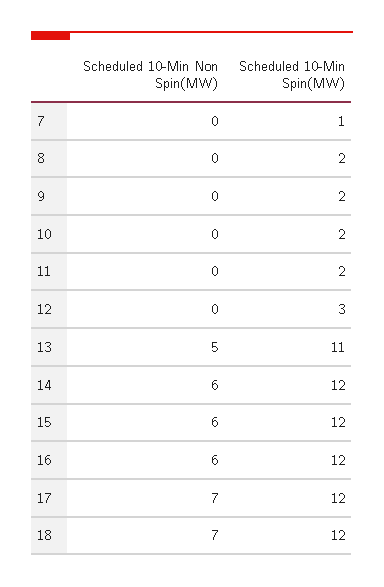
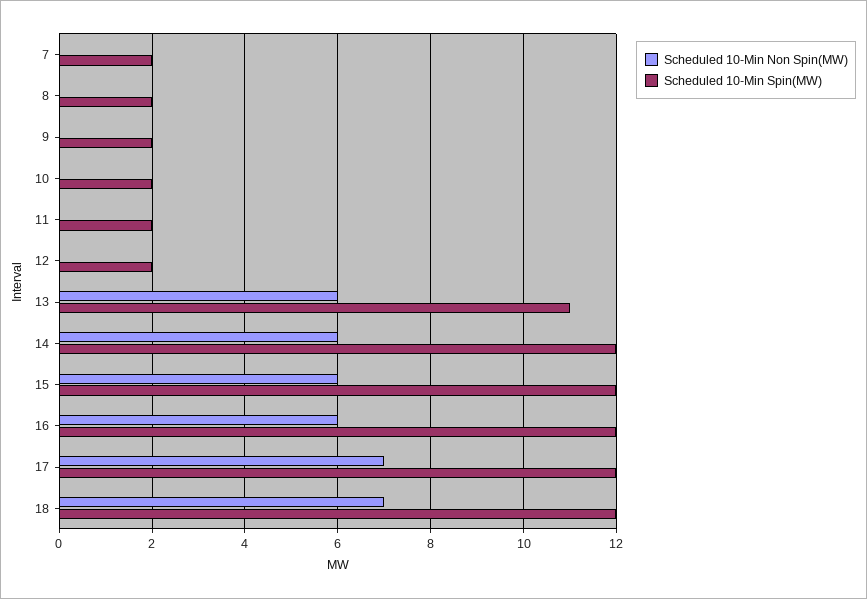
  {
    "Scheduled 10-Min Non Spin(MW)": {
      "7": 0,
      "8": 0,
      "9": 0,
      "10": 0,
      "11": 0,
      "12": 0,
-     "13": 5,
+     "13": 6,
      "14": 6,
      "15": 6,
      "16": 6,
      "17": 7,
      "18": 7
    },
    "Scheduled 10-Min Spin(MW)": {
-     "7": 1,
+     "7": 2,
      "8": 2,
      "9": 2,
      "10": 2,
      "11": 2,
-     "12": 3,
+     "12": 2,
      "13": 11,
      "14": 12,
      "15": 12,
      "16": 12,
      "17": 12,
      "18": 12
    }
  }

